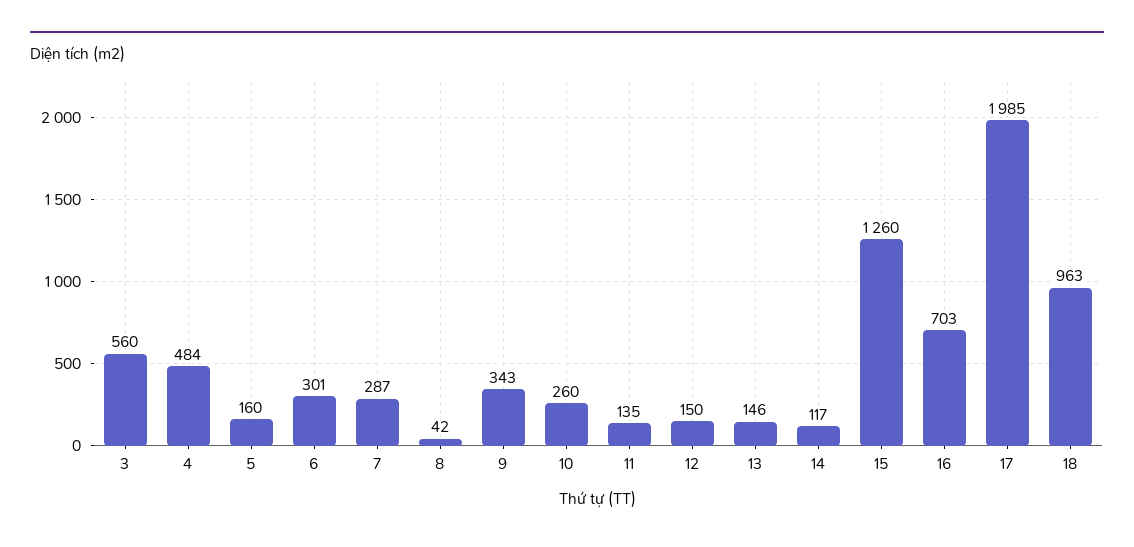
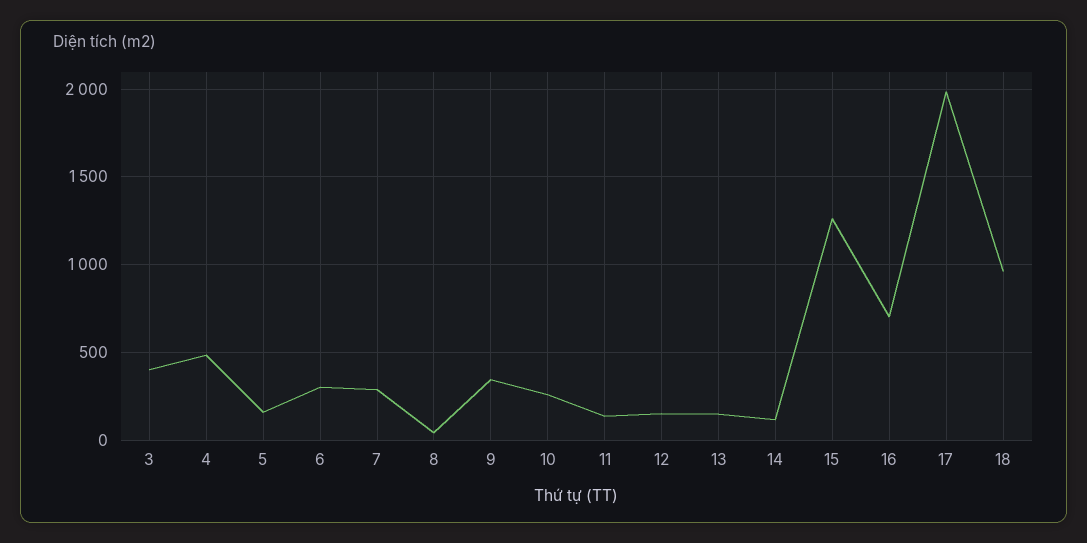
  {
-   "3": 560,
+   "3": 400,
    "4": 484,
    "5": 160,
    "6": 301,
    "7": 287,
    "8": 42,
    "9": 343,
    "10": 260,
    "11": 135,
    "12": 150,
    "13": 146,
    "14": 117,
    "15": 1260,
    "16": 703,
    "17": 1985,
    "18": 963
  }

